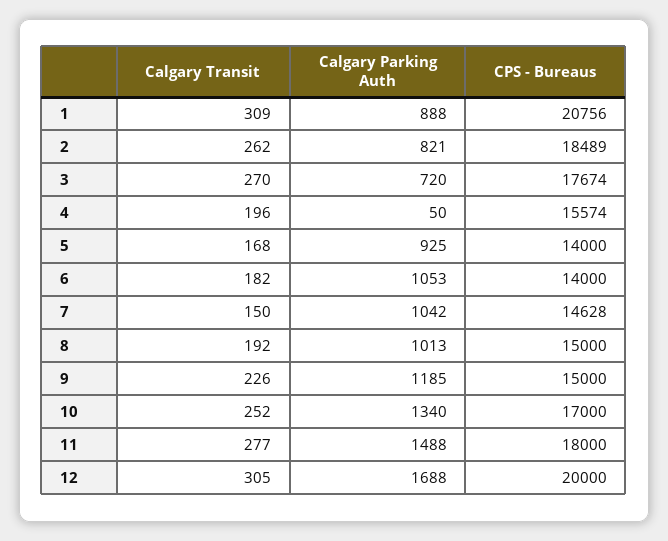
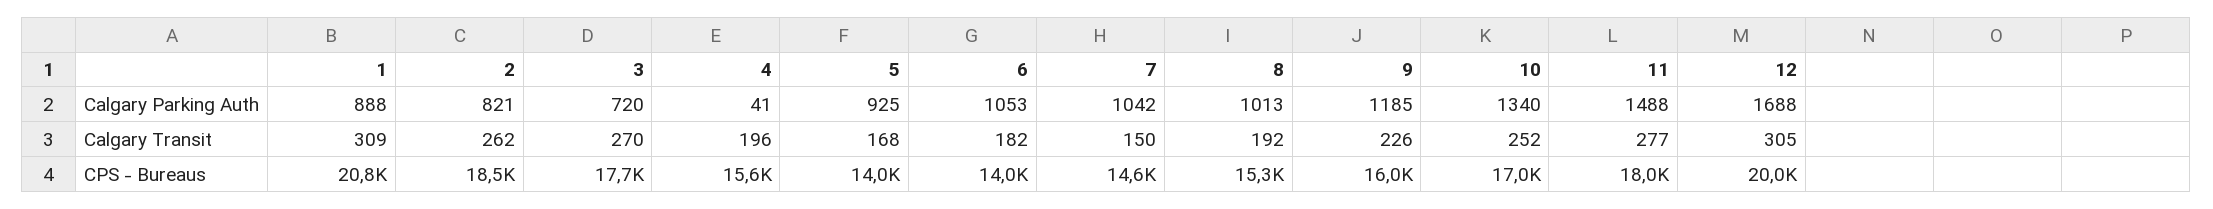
  {
    "Calgary Transit": {
      "1": 309,
      "2": 262,
      "3": 270,
      "4": 196,
      "5": 168,
      "6": 182,
      "7": 150,
      "8": 192,
      "9": 226,
      "10": 252,
      "11": 277,
      "12": 305
    },
    "Calgary Parking Auth": {
      "1": 888,
      "2": 821,
      "3": 720,
-     "4": 50,
+     "4": 41,
      "5": 925,
      "6": 1053,
      "7": 1042,
      "8": 1013,
      "9": 1185,
      "10": 1340,
      "11": 1488,
      "12": 1688
    },
    "CPS - Bureaus": {
      "1": 20756,
      "2": 18489,
      "3": 17674,
      "4": 15574,
      "5": 14000,
      "6": 14000,
      "7": 14628,
-     "8": 15000,
+     "8": 15300,
-     "9": 15000,
+     "9": 16000,
      "10": 17000,
      "11": 18000,
      "12": 20000
    }
  }

